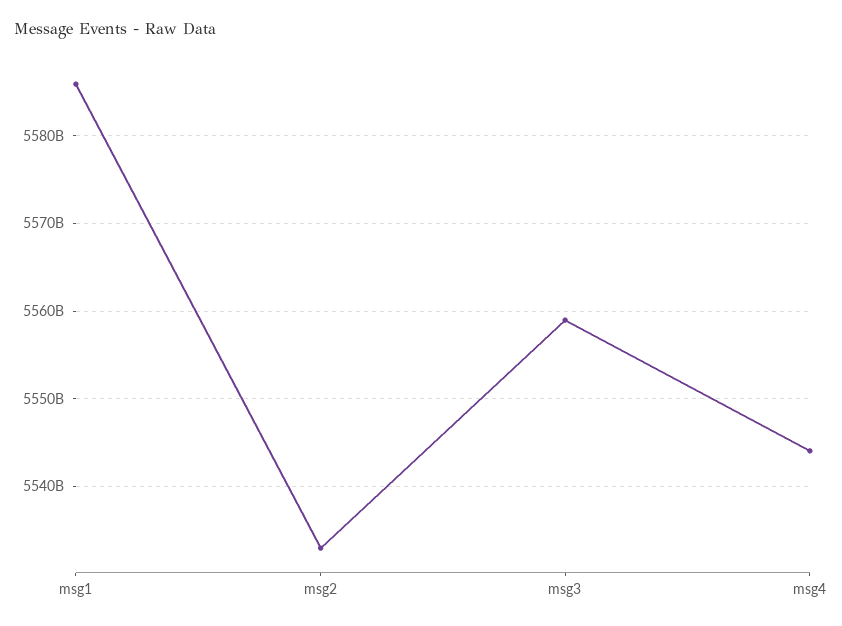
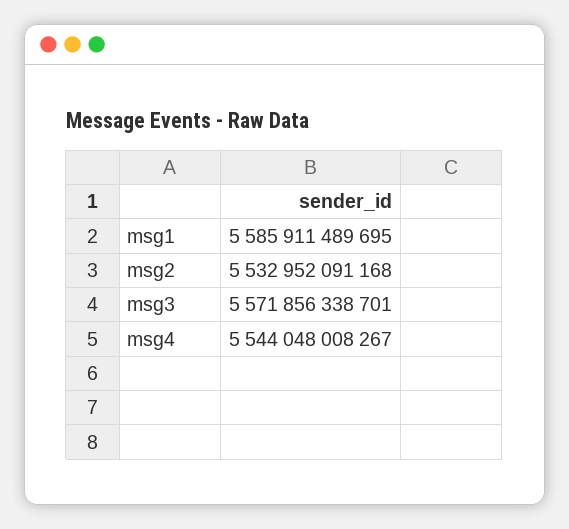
  {
    "msg1": 5585911489695,
    "msg2": 5532952091168,
-   "msg3": 5559000000000,
+   "msg3": 5571856338701,
    "msg4": 5544048008267
  }

